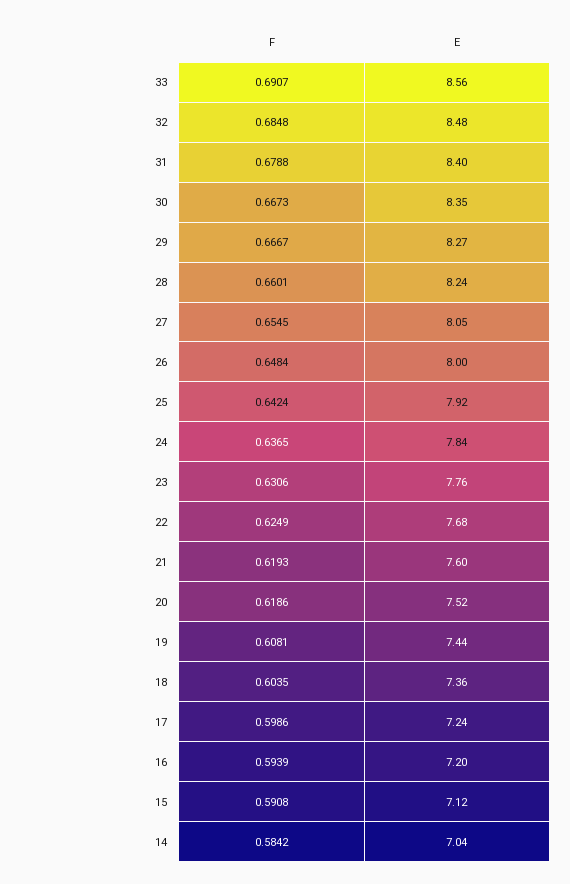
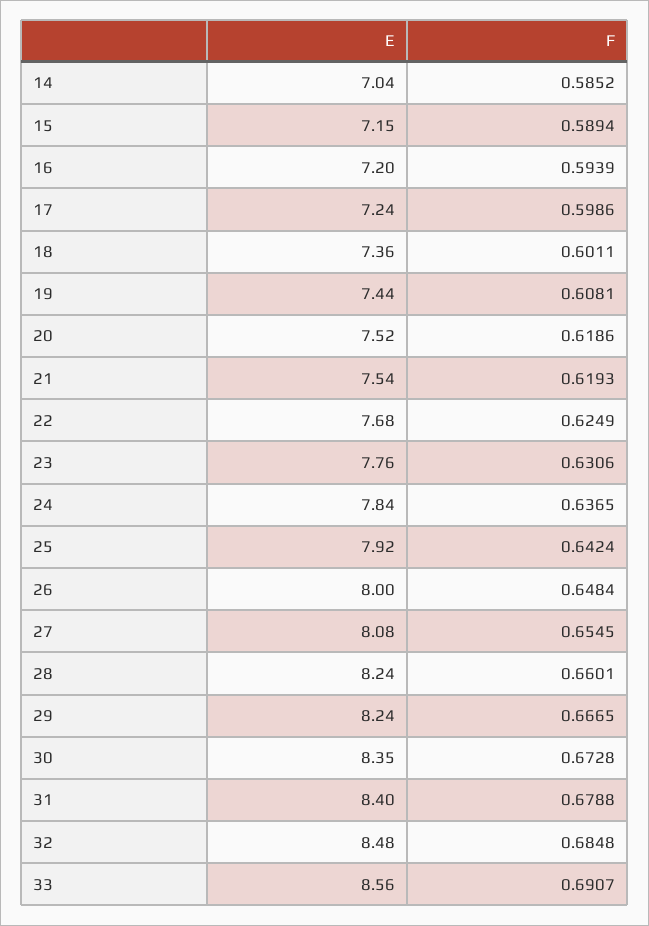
  {
    "F": {
      "33": 0.6907,
      "32": 0.6848,
      "31": 0.6788,
-     "30": 0.6673,
+     "30": 0.6728,
-     "29": 0.6667,
+     "29": 0.6665,
      "28": 0.6601,
      "27": 0.6545,
      "26": 0.6484,
      "25": 0.6424,
      "24": 0.6365,
      "23": 0.6306,
      "22": 0.6249,
      "21": 0.6193,
      "20": 0.6186,
      "19": 0.6081,
-     "18": 0.6035,
+     "18": 0.6011,
      "17": 0.5986,
      "16": 0.5939,
-     "15": 0.5908,
+     "15": 0.5894,
-     "14": 0.5842
+     "14": 0.5852
    },
    "E": {
      "33": 8.56,
      "32": 8.48,
      "31": 8.4,
      "30": 8.35,
-     "29": 8.27,
+     "29": 8.24,
      "28": 8.24,
-     "27": 8.05,
+     "27": 8.08,
      "26": 8,
      "25": 7.92,
      "24": 7.84,
      "23": 7.76,
      "22": 7.68,
-     "21": 7.6,
+     "21": 7.54,
      "20": 7.52,
      "19": 7.44,
      "18": 7.36,
      "17": 7.24,
      "16": 7.2,
-     "15": 7.12,
+     "15": 7.15,
      "14": 7.04
    }
  }

